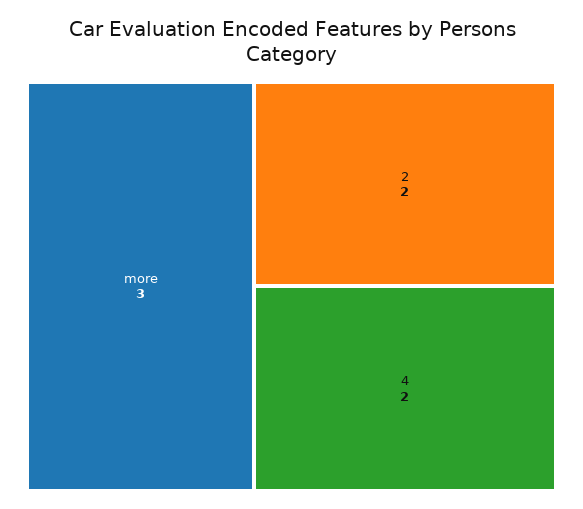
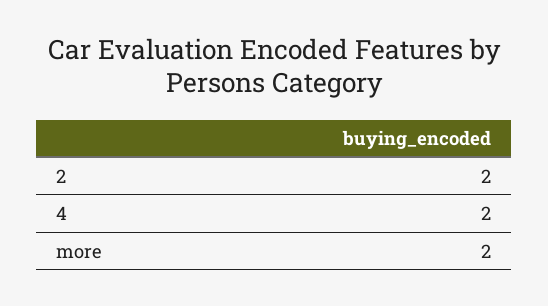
  {
-   "more": 3,
+   "more": 2,
    "2": 2,
    "4": 2
  }

